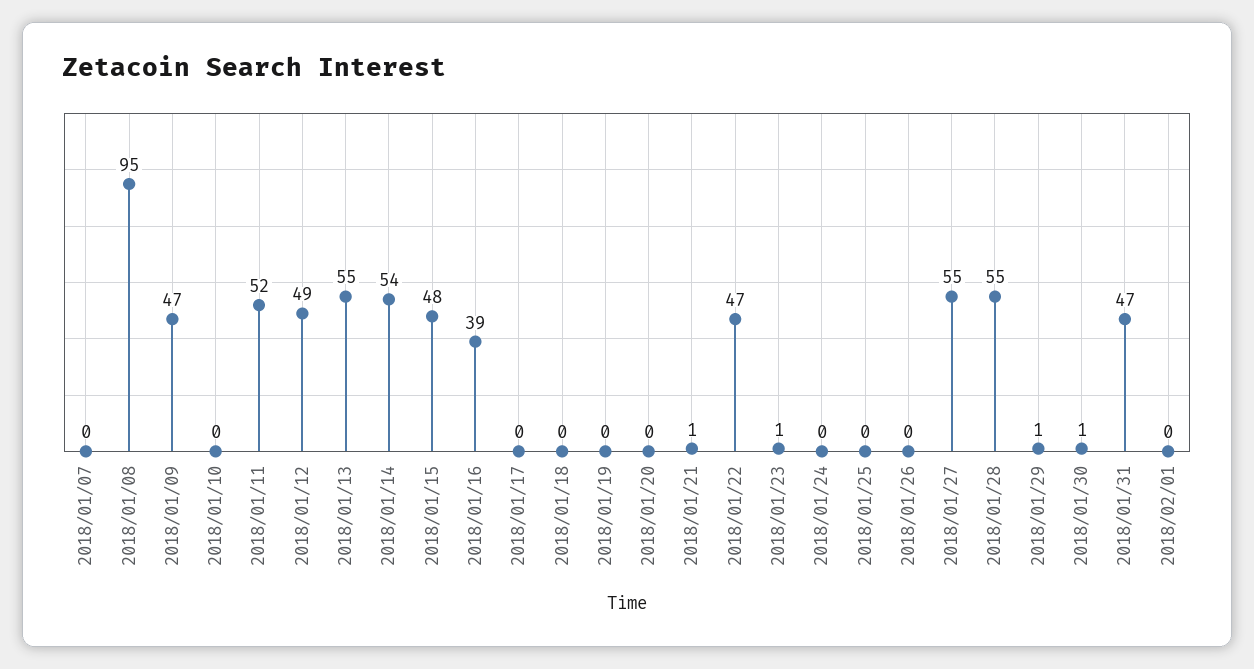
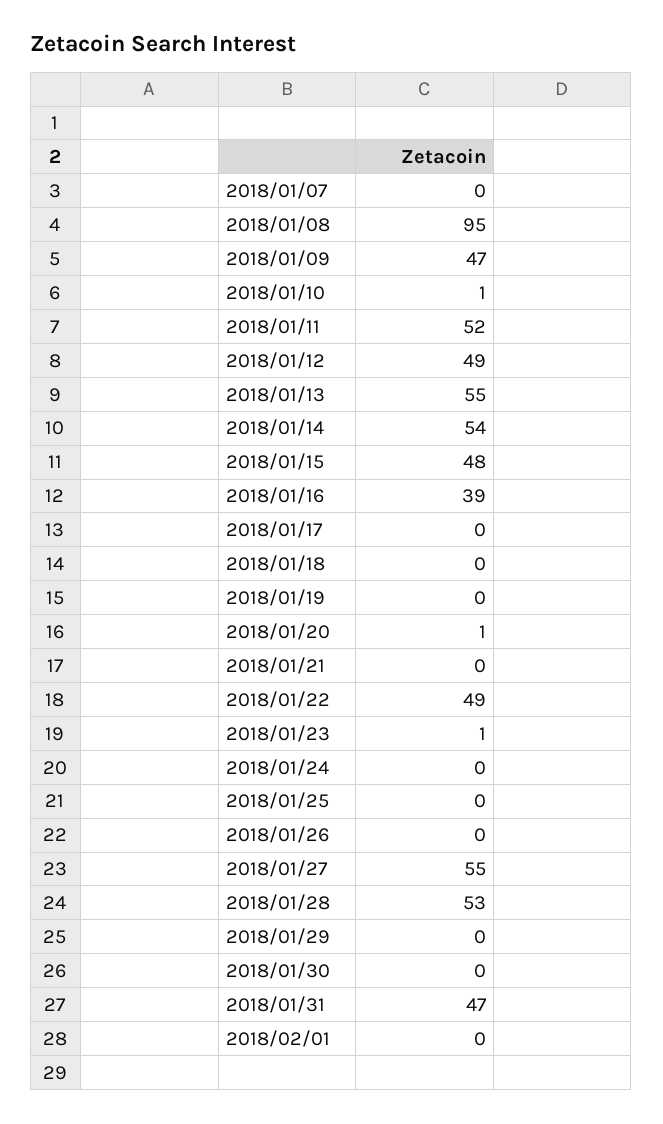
  {
    "2018/01/07": 0,
    "2018/01/08": 95,
    "2018/01/09": 47,
-   "2018/01/10": 0,
+   "2018/01/10": 1,
    "2018/01/11": 52,
    "2018/01/12": 49,
    "2018/01/13": 55,
    "2018/01/14": 54,
    "2018/01/15": 48,
    "2018/01/16": 39,
    "2018/01/17": 0,
    "2018/01/18": 0,
    "2018/01/19": 0,
-   "2018/01/20": 0,
+   "2018/01/20": 1,
-   "2018/01/21": 1,
+   "2018/01/21": 0,
-   "2018/01/22": 47,
+   "2018/01/22": 49,
    "2018/01/23": 1,
    "2018/01/24": 0,
    "2018/01/25": 0,
    "2018/01/26": 0,
    "2018/01/27": 55,
-   "2018/01/28": 55,
+   "2018/01/28": 53,
-   "2018/01/29": 1,
+   "2018/01/29": 0,
-   "2018/01/30": 1,
+   "2018/01/30": 0,
    "2018/01/31": 47,
    "2018/02/01": 0
  }

